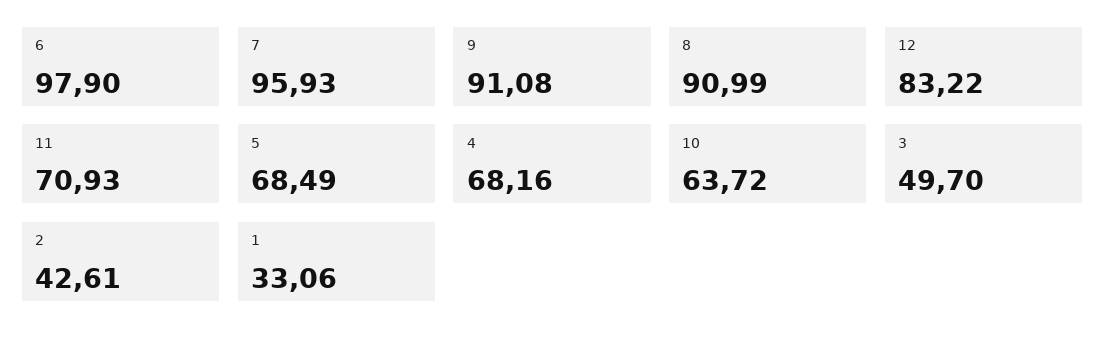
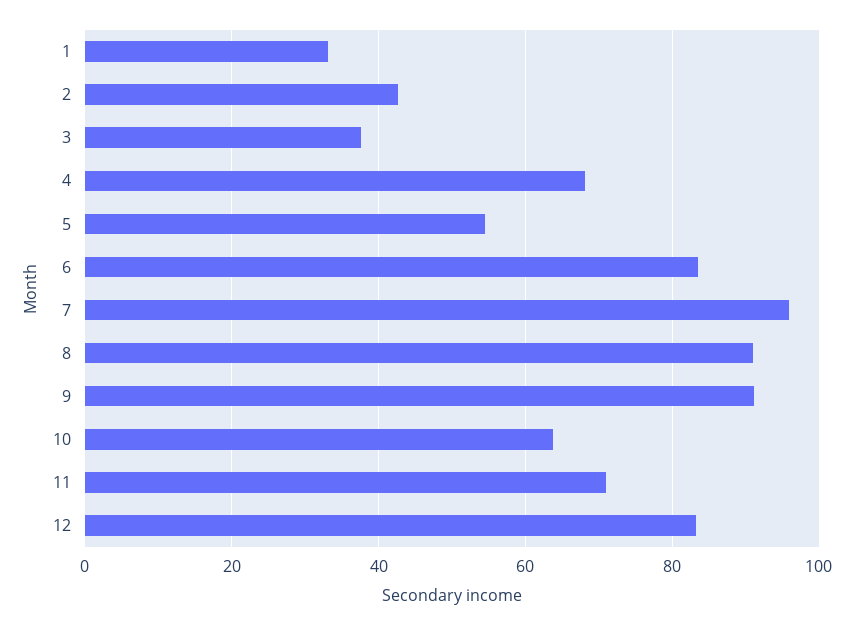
  {
-   "6": 97.9,
+   "6": 84,
    "7": 95.93,
    "9": 91.08,
    "8": 90.99,
    "12": 83.22,
    "11": 70.93,
-   "5": 68.49,
+   "5": 54,
    "4": 68.16,
    "10": 63.72,
-   "3": 49.7,
+   "3": 38,
    "2": 42.61,
    "1": 33.06
  }

